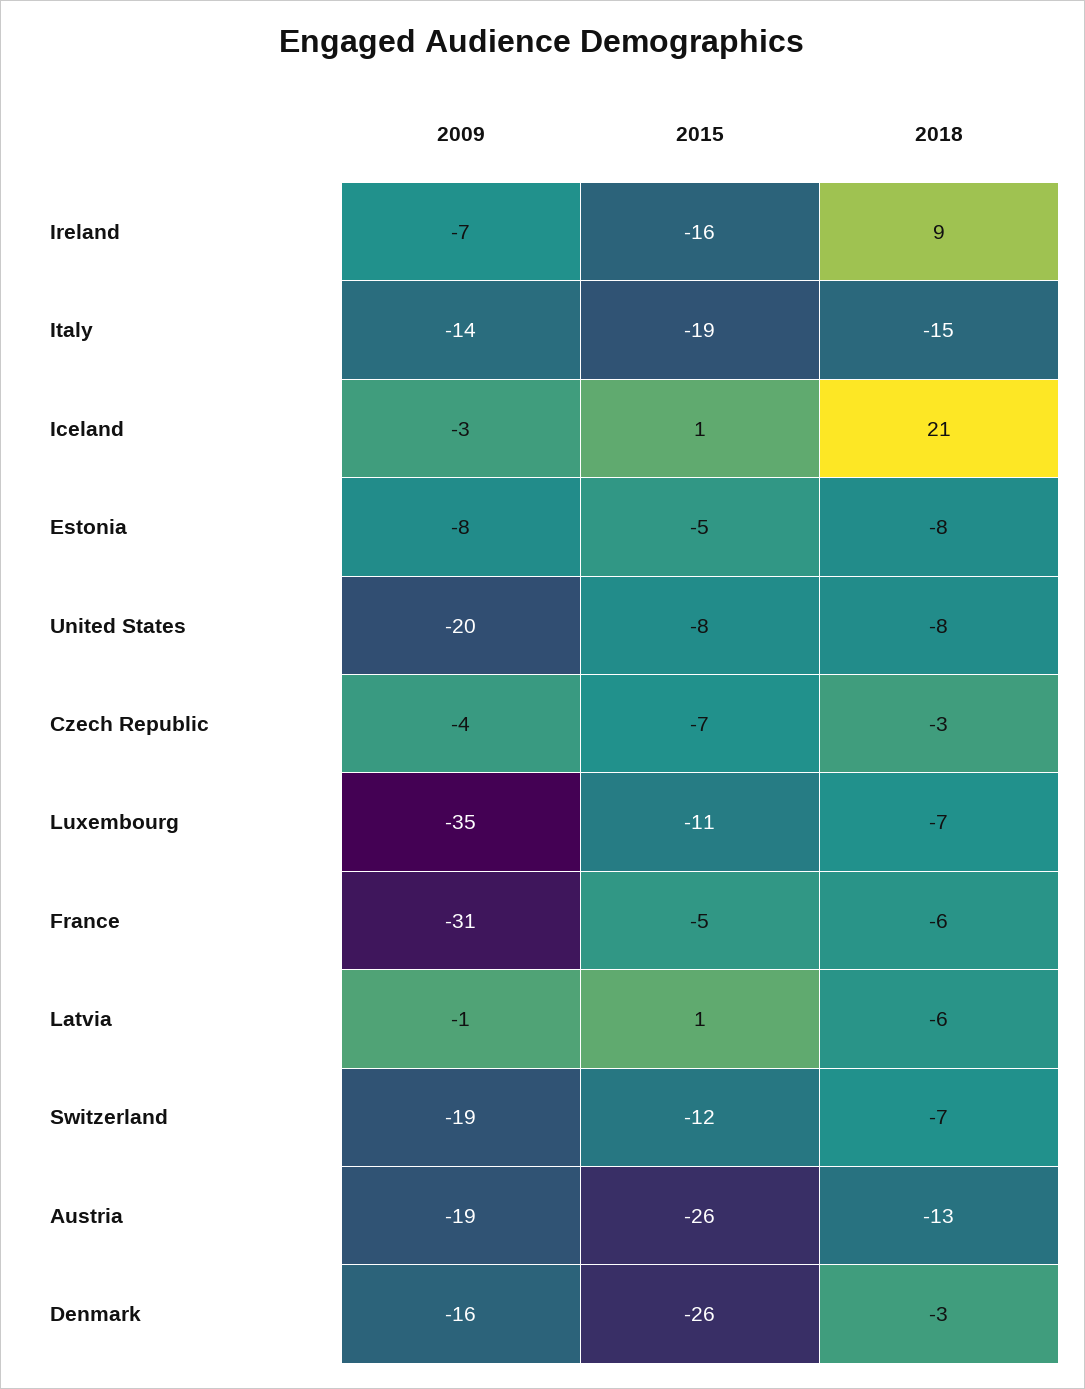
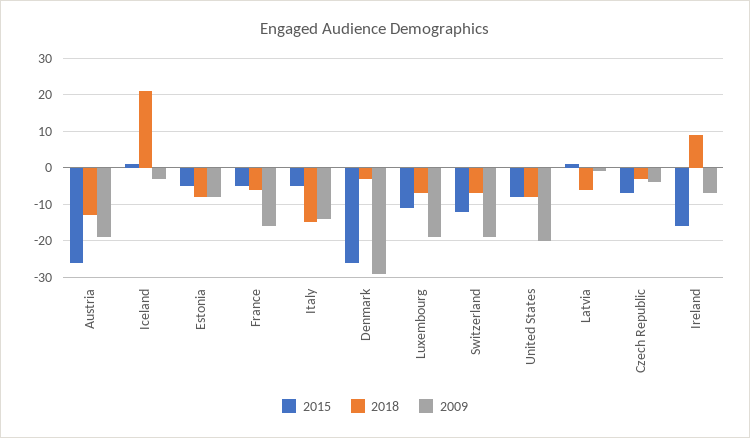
  {
    "2009": {
      "Ireland": -7,
      "Italy": -14,
      "Iceland": -3,
      "Estonia": -8,
      "United States": -20,
      "Czech Republic": -4,
-     "Luxembourg": -35,
+     "Luxembourg": -20,
-     "France": -31,
+     "France": -15,
      "Latvia": -1,
      "Switzerland": -19,
      "Austria": -19,
-     "Denmark": -16
+     "Denmark": -30
    },
    "2015": {
      "Ireland": -16,
-     "Italy": -19,
+     "Italy": -5,
      "Iceland": 1,
      "Estonia": -5,
      "United States": -8,
      "Czech Republic": -7,
      "Luxembourg": -11,
      "France": -5,
      "Latvia": 1,
      "Switzerland": -12,
      "Austria": -26,
      "Denmark": -26
    },
    "2018": {
      "Ireland": 9,
      "Italy": -15,
      "Iceland": 21,
      "Estonia": -8,
      "United States": -8,
      "Czech Republic": -3,
      "Luxembourg": -7,
      "France": -6,
      "Latvia": -6,
      "Switzerland": -7,
      "Austria": -13,
      "Denmark": -3
    }
  }

